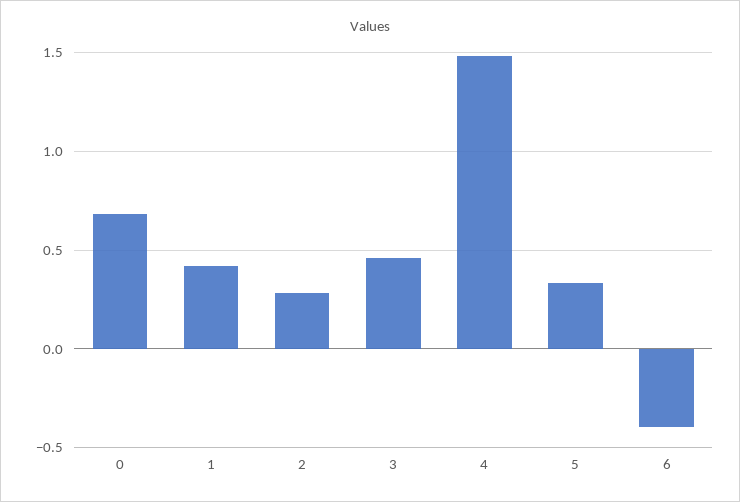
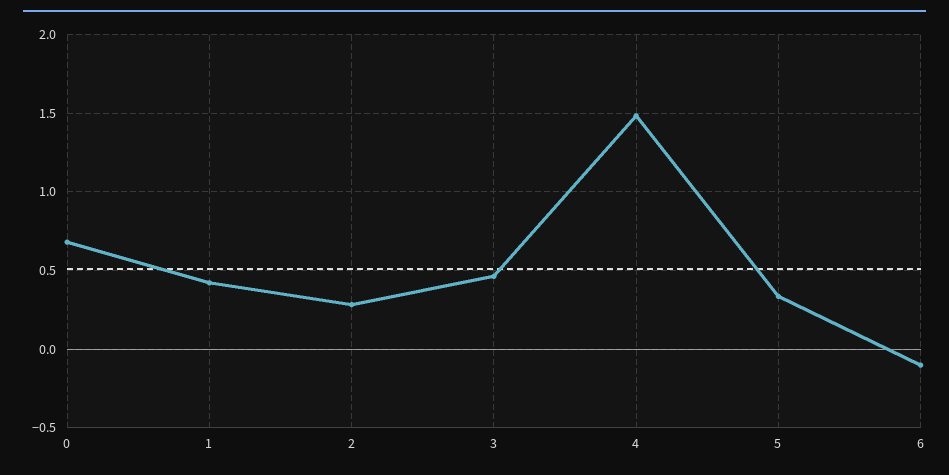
  {
    "0": 0.7,
    "1": 0.4,
    "2": 0.3,
    "3": 0.45,
    "4": 1.5,
    "5": 0.35,
-   "6": -0.4
+   "6": -0.1
  }

